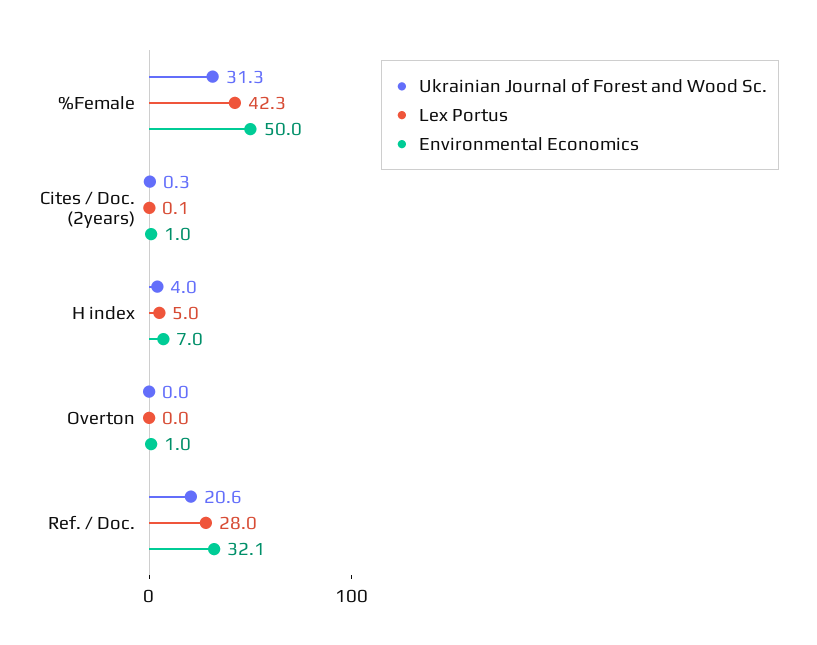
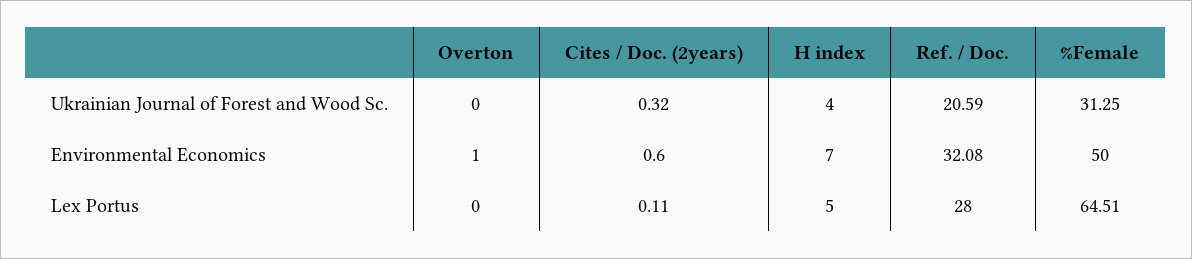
  {
    "Ukrainian Journal of Forest and Wood Sc.": {
      "%Female": 31.25,
      "Cites / Doc. (2years)": 0.32,
      "H index": 4,
      "Overton": 0,
      "Ref. / Doc.": 20.59
    },
    "Lex Portus": {
-     "%Female": 42.3,
+     "%Female": 64.51,
      "Cites / Doc. (2years)": 0.11,
      "H index": 5,
      "Overton": 0,
      "Ref. / Doc.": 28
    },
    "Environmental Economics": {
      "%Female": 50,
-     "Cites / Doc. (2years)": 1,
+     "Cites / Doc. (2years)": 0.6,
      "H index": 7,
      "Overton": 1,
      "Ref. / Doc.": 32.08
    }
  }

